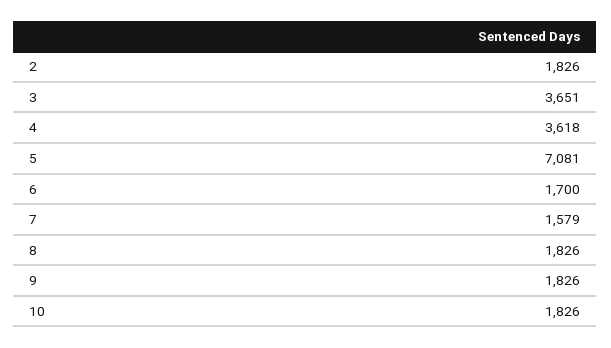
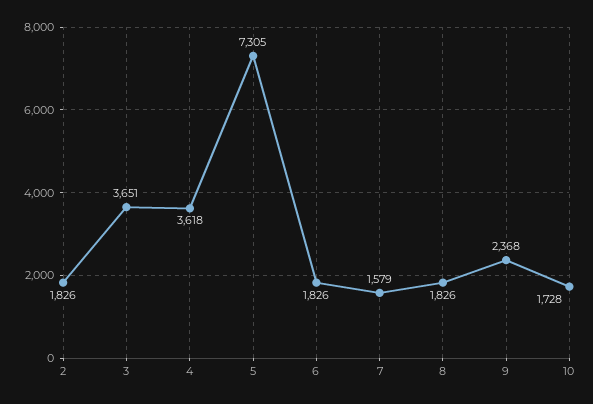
  {
    "2": 1826,
    "3": 3651,
    "4": 3618,
-   "5": 7081,
+   "5": 7305,
-   "6": 1700,
+   "6": 1826,
    "7": 1579,
    "8": 1826,
-   "9": 1826,
+   "9": 2368,
-   "10": 1826
+   "10": 1728
  }

